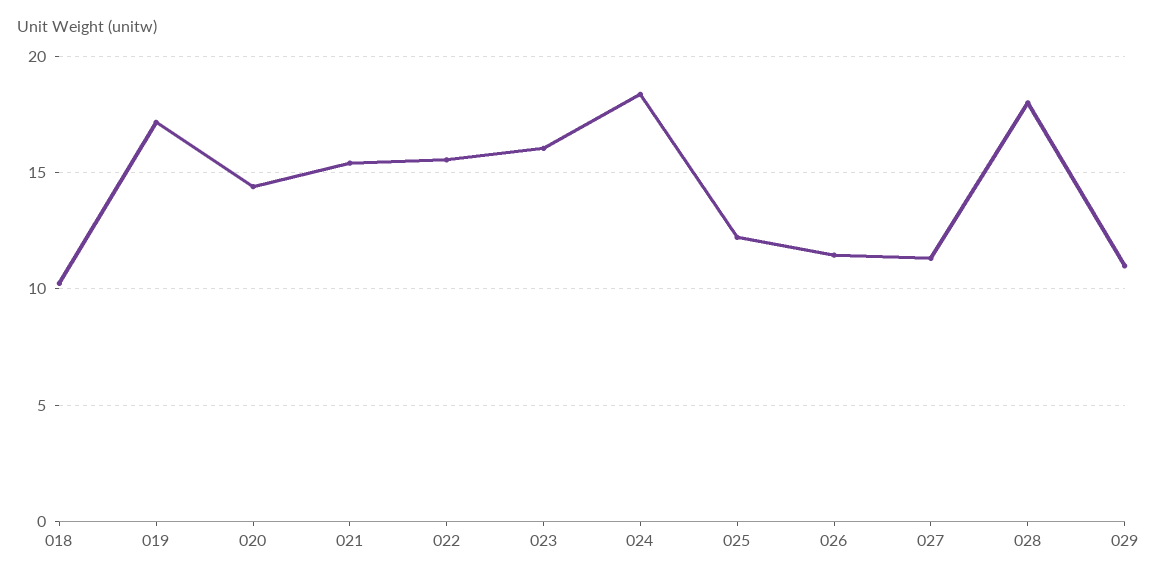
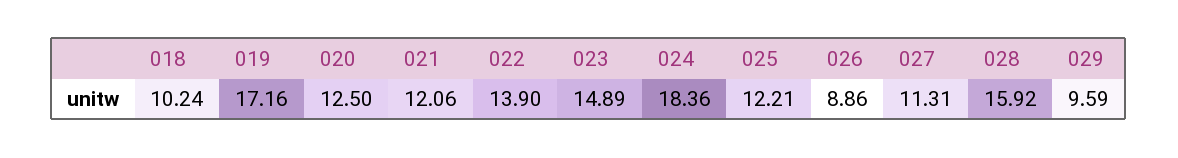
  {
    "018": 10.24,
    "019": 17.16,
-   "020": 14.5,
+   "020": 12.5,
-   "021": 15.5,
+   "021": 12.06,
-   "022": 15.5,
+   "022": 13.9,
-   "023": 16,
+   "023": 14.89,
    "024": 18.36,
    "025": 12.21,
-   "026": 11.5,
+   "026": 8.86,
    "027": 11.31,
-   "028": 18,
+   "028": 15.92,
-   "029": 11
+   "029": 9.59
  }

